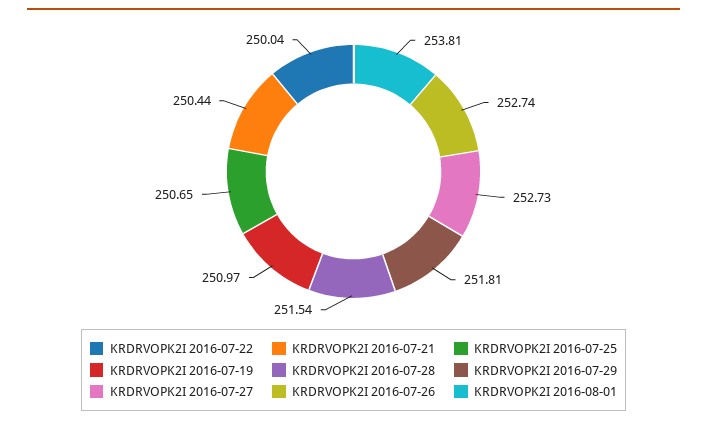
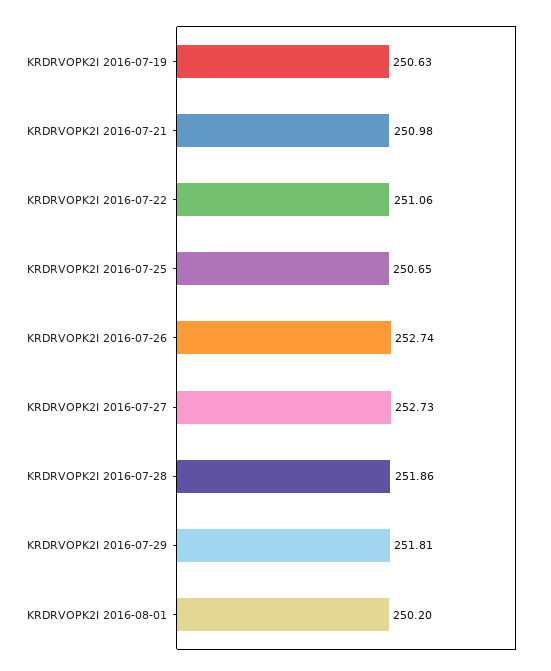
  {
-   "KRDRVOPK2I 2016-07-22": 250.04,
+   "KRDRVOPK2I 2016-07-22": 251.06,
-   "KRDRVOPK2I 2016-07-21": 250.44,
+   "KRDRVOPK2I 2016-07-21": 250.98,
    "KRDRVOPK2I 2016-07-25": 250.65,
-   "KRDRVOPK2I 2016-07-19": 250.97,
+   "KRDRVOPK2I 2016-07-19": 250.63,
-   "KRDRVOPK2I 2016-07-28": 251.54,
+   "KRDRVOPK2I 2016-07-28": 251.86,
    "KRDRVOPK2I 2016-07-29": 251.81,
    "KRDRVOPK2I 2016-07-27": 252.73,
    "KRDRVOPK2I 2016-07-26": 252.74,
-   "KRDRVOPK2I 2016-08-01": 253.81
+   "KRDRVOPK2I 2016-08-01": 250.2
  }

